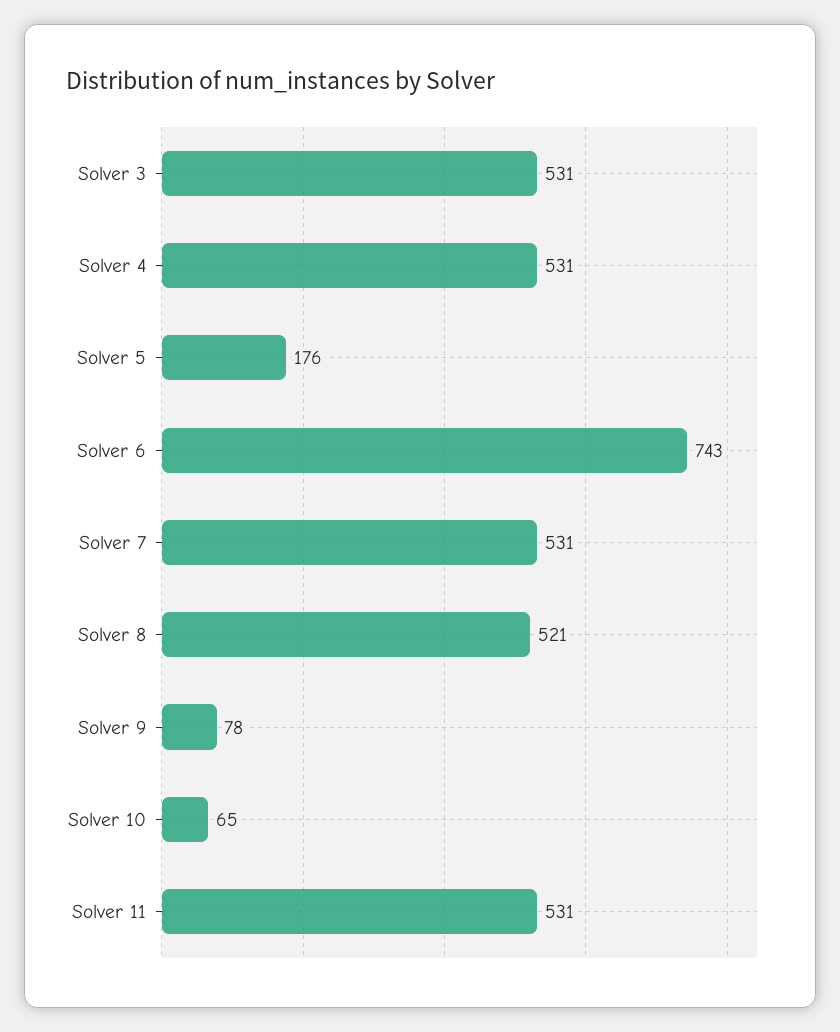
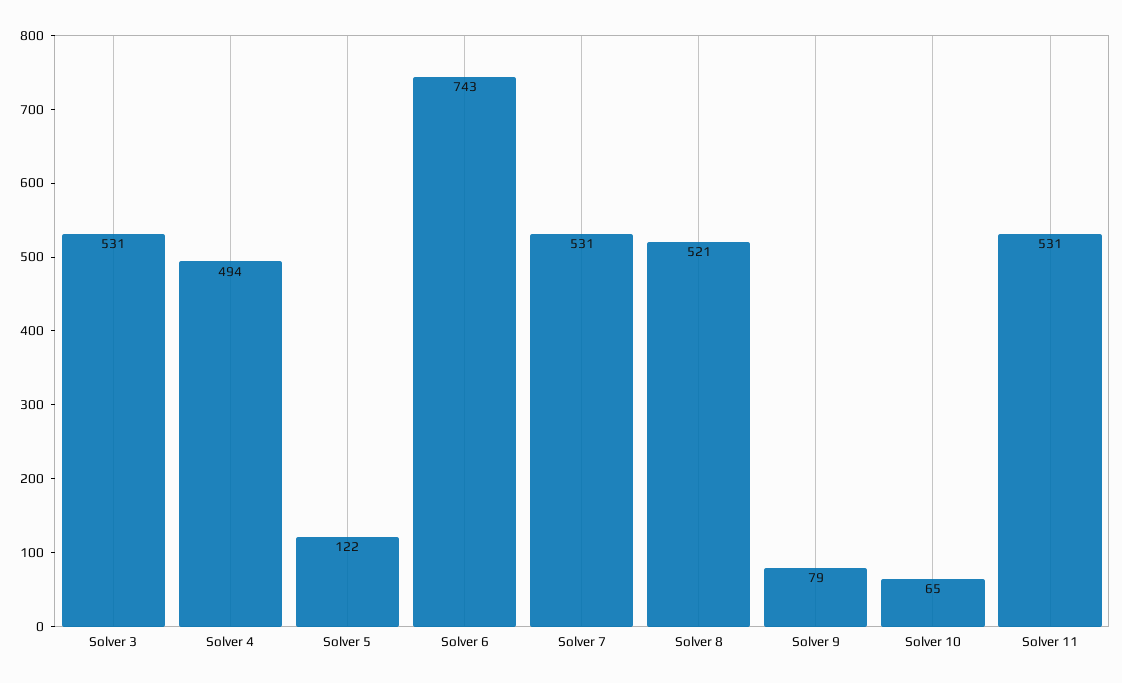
  {
    "Solver 3": 531,
-   "Solver 4": 531,
+   "Solver 4": 494,
-   "Solver 5": 176,
+   "Solver 5": 122,
    "Solver 6": 743,
    "Solver 7": 531,
    "Solver 8": 521,
-   "Solver 9": 78,
+   "Solver 9": 79,
    "Solver 10": 65,
    "Solver 11": 531
  }

